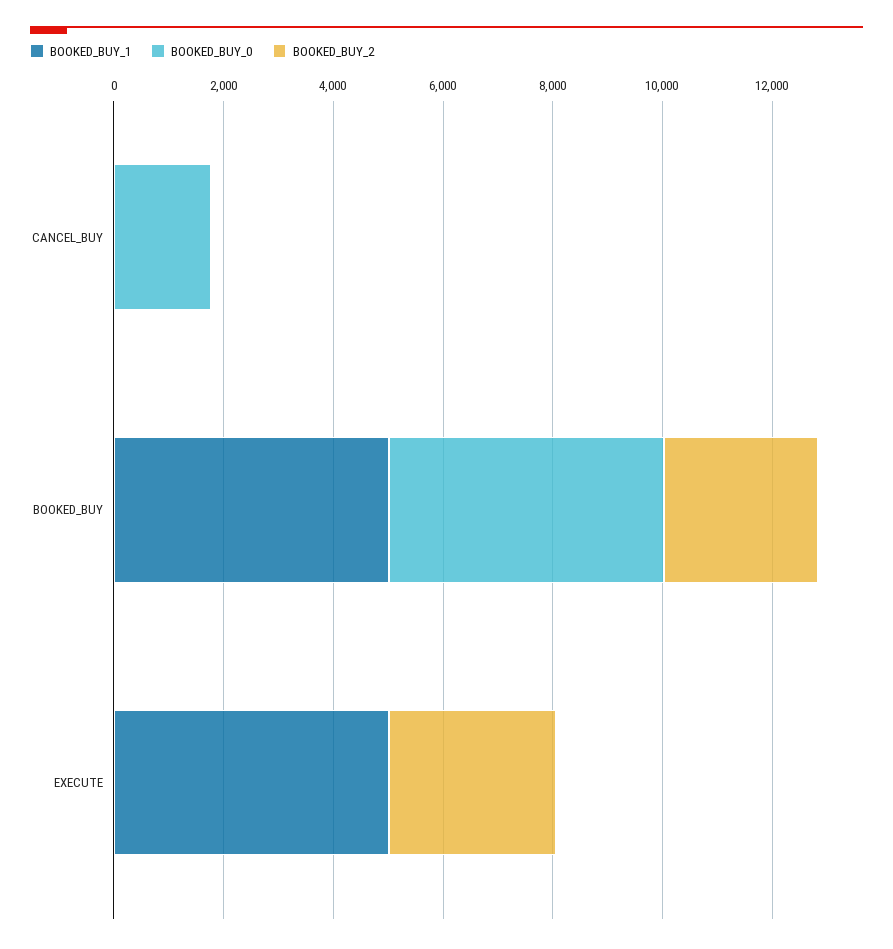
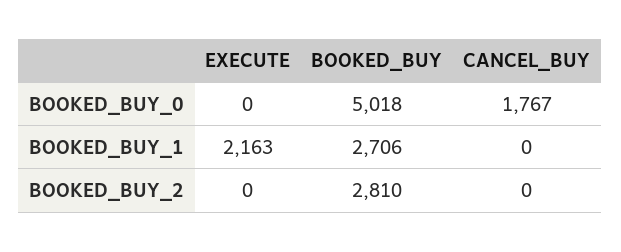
  {
    "BOOKED_BUY_1": {
      "CANCEL_BUY": 0,
-     "BOOKED_BUY": 5000,
+     "BOOKED_BUY": 2706,
-     "EXECUTE": 5000
+     "EXECUTE": 2163
    },
    "BOOKED_BUY_0": {
      "CANCEL_BUY": 1767,
      "BOOKED_BUY": 5018,
      "EXECUTE": 0
    },
    "BOOKED_BUY_2": {
      "CANCEL_BUY": 0,
      "BOOKED_BUY": 2810,
-     "EXECUTE": 3000
+     "EXECUTE": 0
    }
  }

